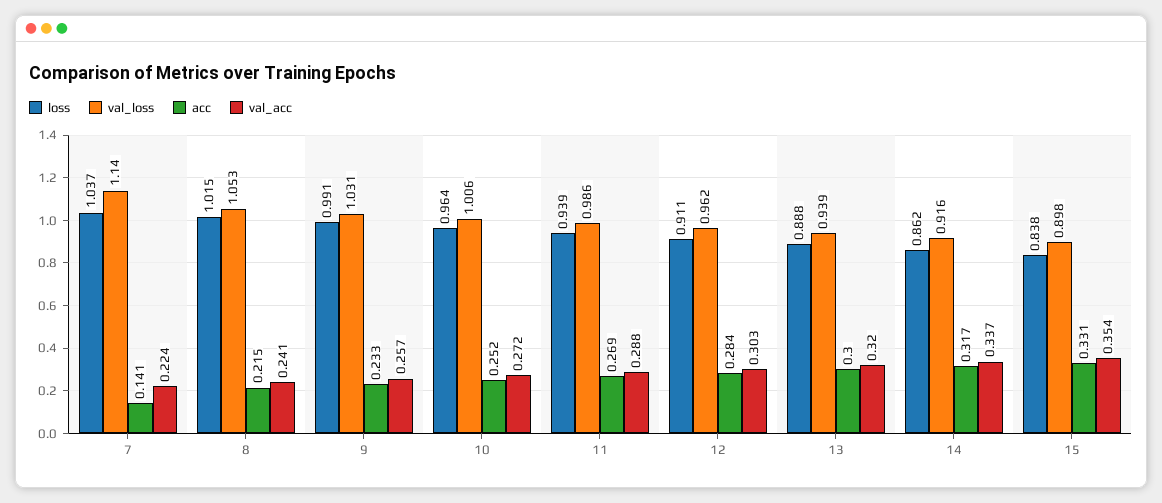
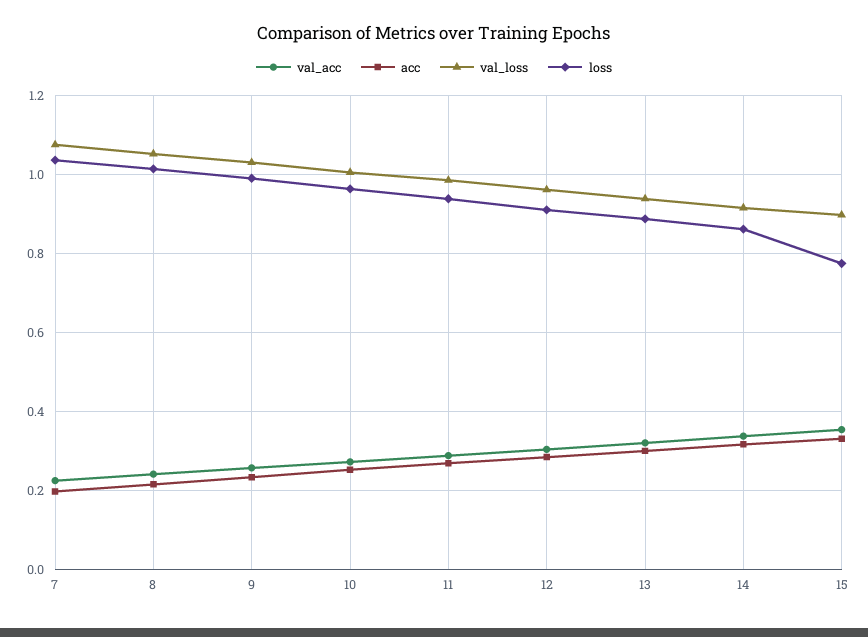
  {
    "loss": {
      "7": 1.037,
      "8": 1.015,
      "9": 0.991,
      "10": 0.964,
      "11": 0.939,
      "12": 0.911,
      "13": 0.888,
      "14": 0.862,
-     "15": 0.838
+     "15": 0.78
    },
    "val_loss": {
-     "7": 1.14,
+     "7": 1.08,
      "8": 1.053,
      "9": 1.031,
      "10": 1.006,
      "11": 0.986,
      "12": 0.962,
      "13": 0.939,
      "14": 0.916,
      "15": 0.898
    },
    "acc": {
-     "7": 0.141,
+     "7": 0.2,
      "8": 0.215,
      "9": 0.233,
      "10": 0.252,
      "11": 0.269,
      "12": 0.284,
      "13": 0.3,
      "14": 0.317,
      "15": 0.331
    },
    "val_acc": {
      "7": 0.224,
      "8": 0.241,
      "9": 0.257,
      "10": 0.272,
      "11": 0.288,
      "12": 0.303,
      "13": 0.32,
      "14": 0.337,
      "15": 0.354
    }
  }

